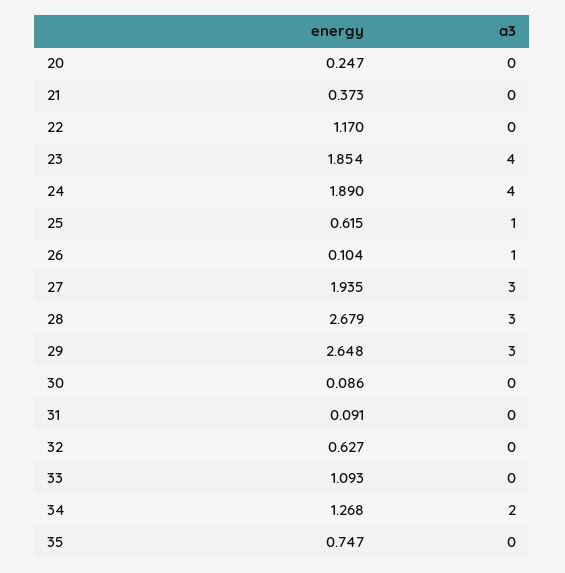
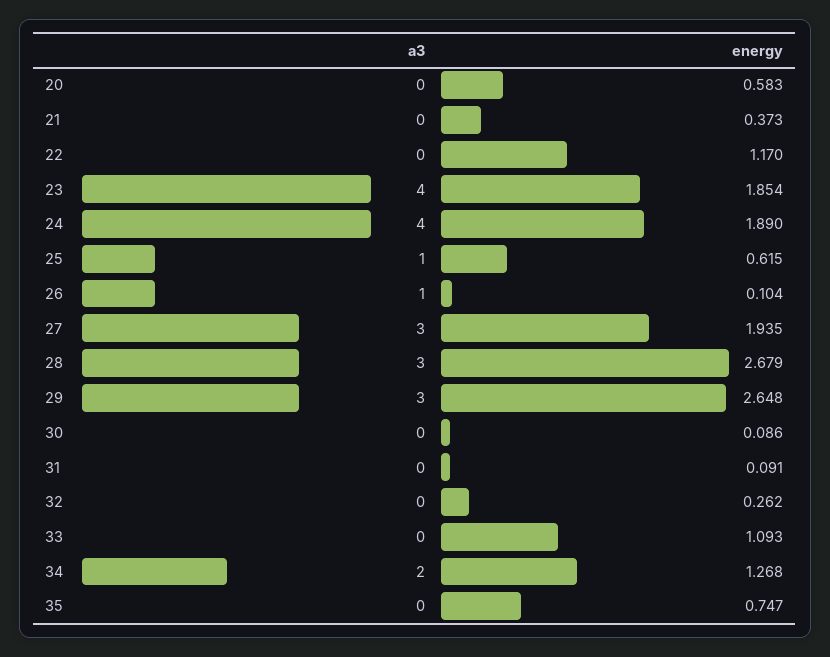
  {
    "energy": {
-     "20": 0.247,
+     "20": 0.583,
      "21": 0.373,
      "22": 1.17,
      "23": 1.854,
      "24": 1.89,
      "25": 0.615,
      "26": 0.104,
      "27": 1.935,
      "28": 2.679,
      "29": 2.648,
      "30": 0.086,
      "31": 0.091,
-     "32": 0.627,
+     "32": 0.262,
      "33": 1.093,
      "34": 1.268,
      "35": 0.747
    },
    "a3": {
      "20": 0,
      "21": 0,
      "22": 0,
      "23": 4,
      "24": 4,
      "25": 1,
      "26": 1,
      "27": 3,
      "28": 3,
      "29": 3,
      "30": 0,
      "31": 0,
      "32": 0,
      "33": 0,
      "34": 2,
      "35": 0
    }
  }

